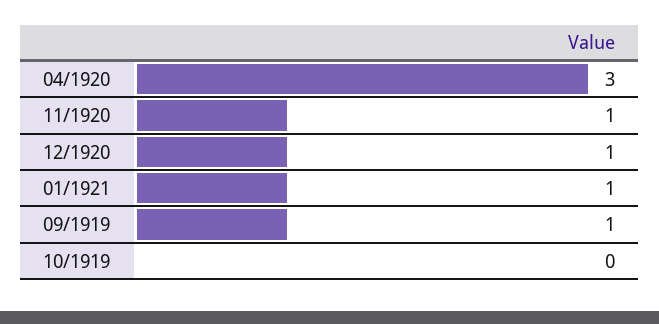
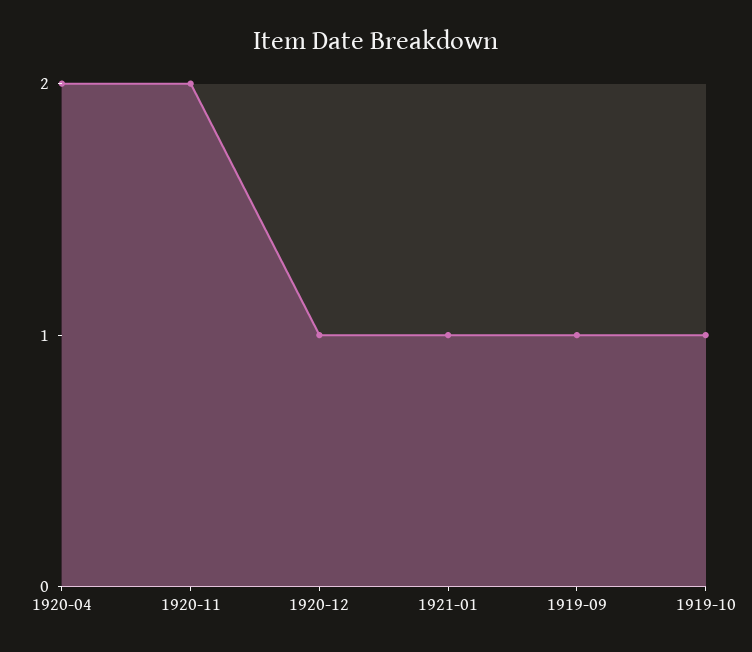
  {
-   "04/1920": 3,
+   "04/1920": 2,
-   "11/1920": 1,
+   "11/1920": 2,
    "12/1920": 1,
    "01/1921": 1,
    "09/1919": 1,
-   "10/1919": 0
+   "10/1919": 1
  }

